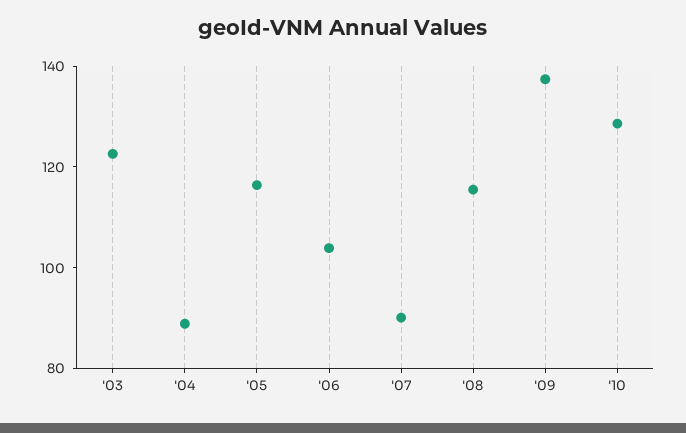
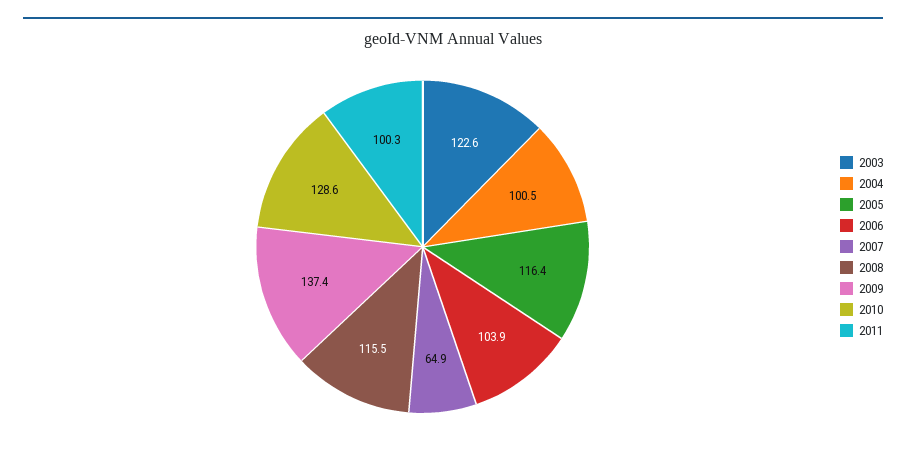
  {
    "'03": 122.6,
-   "'04": 90,
+   "'04": 100.5,
    "'05": 116.4,
    "'06": 103.9,
-   "'07": 90,
+   "'07": 64.9,
    "'08": 115.5,
    "'09": 137.4,
-   "'10": 128.6
+   "'10": 128.6,
+   "2011": 100.3
  }

